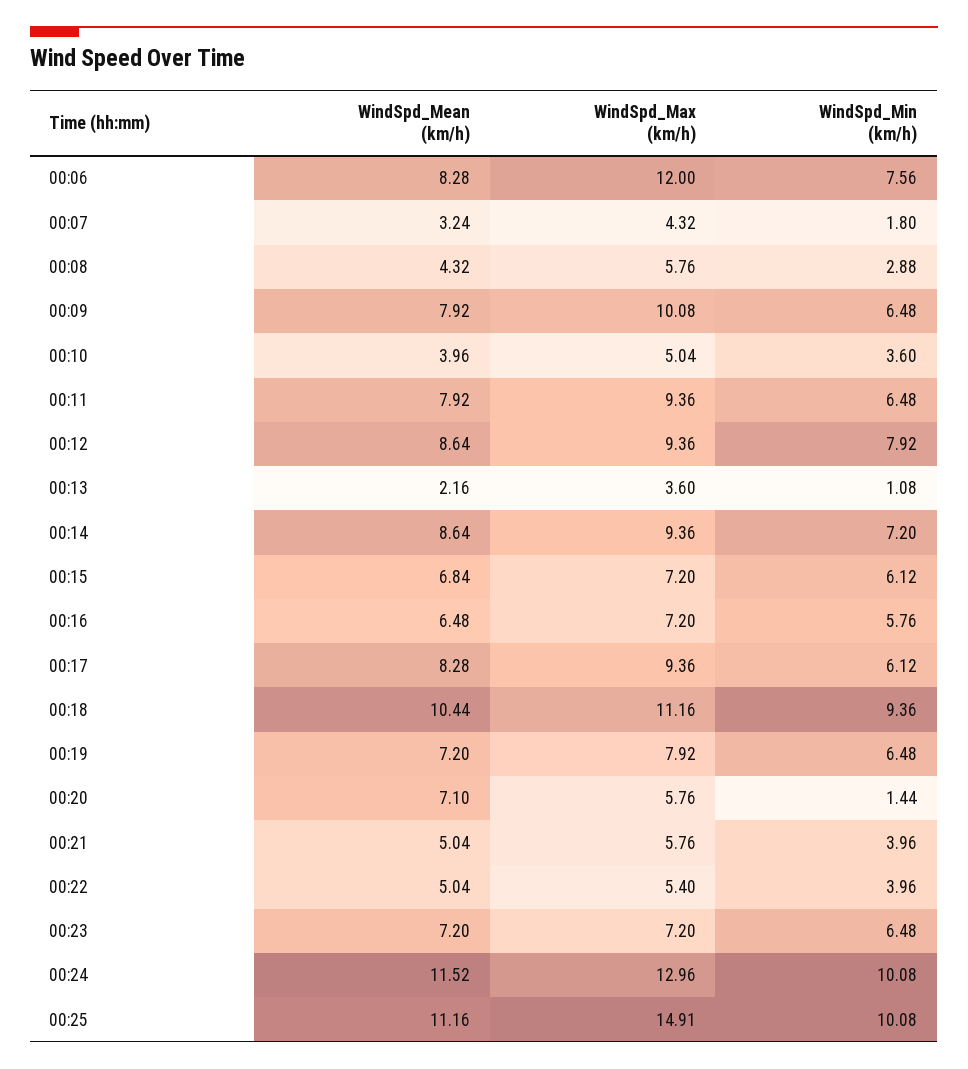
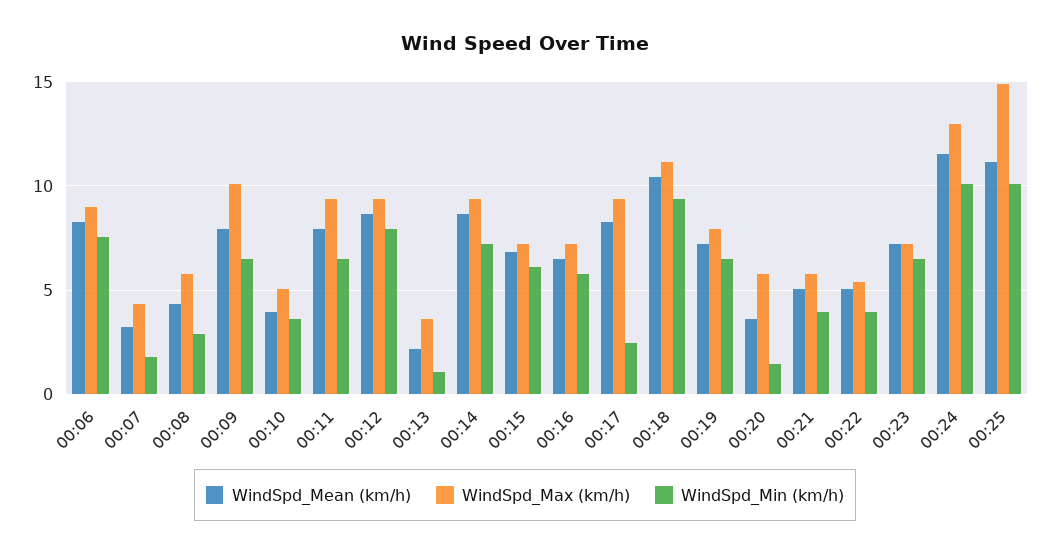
  {
    "WindSpd_Mean (km/h)": {
      "00:06": 8.28,
      "00:07": 3.24,
      "00:08": 4.32,
      "00:09": 7.92,
      "00:10": 3.96,
      "00:11": 7.92,
      "00:12": 8.64,
      "00:13": 2.16,
      "00:14": 8.64,
      "00:15": 6.84,
      "00:16": 6.48,
      "00:17": 8.28,
      "00:18": 10.44,
      "00:19": 7.2,
-     "00:20": 7.1,
+     "00:20": 3.5,
      "00:21": 5.04,
      "00:22": 5.04,
      "00:23": 7.2,
      "00:24": 11.52,
      "00:25": 11.16
    },
    "WindSpd_Max (km/h)": {
-     "00:06": 12,
+     "00:06": 9,
      "00:07": 4.32,
      "00:08": 5.76,
      "00:09": 10.08,
      "00:10": 5.04,
      "00:11": 9.36,
      "00:12": 9.36,
      "00:13": 3.6,
      "00:14": 9.36,
      "00:15": 7.2,
      "00:16": 7.2,
      "00:17": 9.36,
      "00:18": 11.16,
      "00:19": 7.92,
      "00:20": 5.76,
      "00:21": 5.76,
      "00:22": 5.4,
      "00:23": 7.2,
      "00:24": 12.96,
      "00:25": 14.91
    },
    "WindSpd_Min (km/h)": {
      "00:06": 7.56,
      "00:07": 1.8,
      "00:08": 2.88,
      "00:09": 6.48,
      "00:10": 3.6,
      "00:11": 6.48,
      "00:12": 7.92,
      "00:13": 1.08,
      "00:14": 7.2,
      "00:15": 6.12,
      "00:16": 5.76,
-     "00:17": 6.12,
+     "00:17": 2.5,
      "00:18": 9.36,
      "00:19": 6.48,
      "00:20": 1.44,
      "00:21": 3.96,
      "00:22": 3.96,
      "00:23": 6.48,
      "00:24": 10.08,
      "00:25": 10.08
    }
  }

